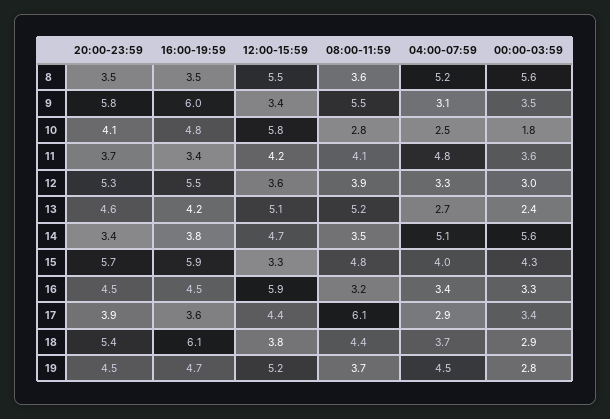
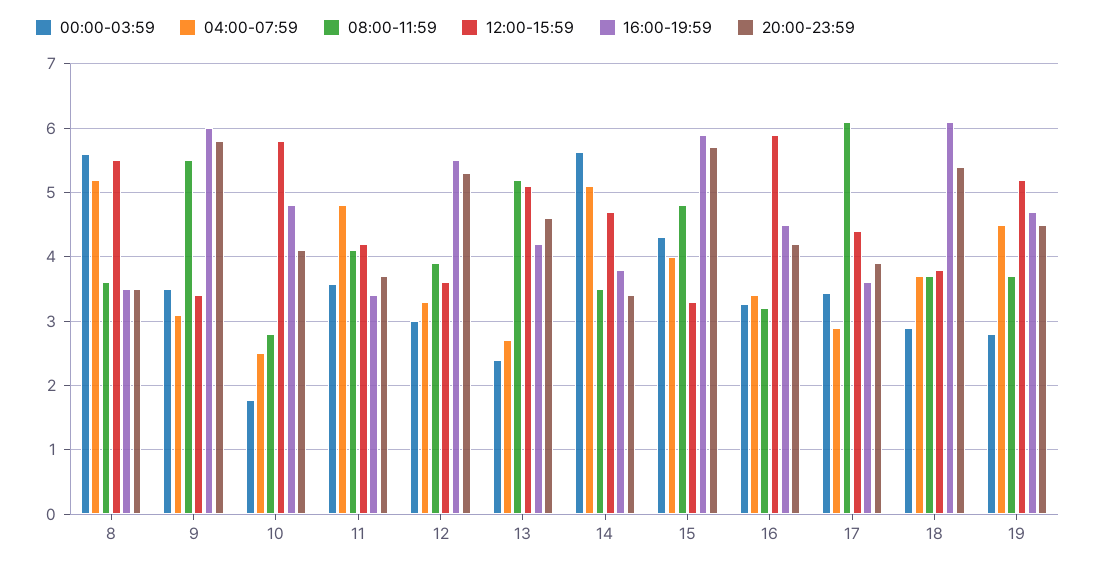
  {
    "20:00-23:59": {
      "8": 3.5,
      "9": 5.8,
      "10": 4.1,
      "11": 3.7,
      "12": 5.3,
      "13": 4.6,
      "14": 3.4,
      "15": 5.7,
-     "16": 4.5,
+     "16": 4.2,
      "17": 3.9,
      "18": 5.4,
      "19": 4.5
    },
    "16:00-19:59": {
      "8": 3.5,
      "9": 6,
      "10": 4.8,
      "11": 3.4,
      "12": 5.5,
      "13": 4.2,
      "14": 3.8,
      "15": 5.9,
      "16": 4.5,
      "17": 3.6,
      "18": 6.1,
      "19": 4.7
    },
    "12:00-15:59": {
      "8": 5.5,
      "9": 3.4,
      "10": 5.8,
      "11": 4.2,
      "12": 3.6,
      "13": 5.1,
      "14": 4.7,
      "15": 3.3,
      "16": 5.9,
      "17": 4.4,
      "18": 3.8,
      "19": 5.2
    },
    "08:00-11:59": {
      "8": 3.6,
      "9": 5.5,
      "10": 2.8,
      "11": 4.1,
      "12": 3.9,
      "13": 5.2,
      "14": 3.5,
      "15": 4.8,
      "16": 3.2,
      "17": 6.1,
-     "18": 4.4,
+     "18": 3.7,
      "19": 3.7
    },
    "04:00-07:59": {
      "8": 5.2,
      "9": 3.1,
      "10": 2.5,
      "11": 4.8,
      "12": 3.3,
      "13": 2.7,
      "14": 5.1,
      "15": 4,
      "16": 3.4,
      "17": 2.9,
      "18": 3.7,
      "19": 4.5
    },
    "00:00-03:59": {
      "8": 5.6,
      "9": 3.5,
      "10": 1.8,
      "11": 3.6,
      "12": 3,
      "13": 2.4,
      "14": 5.6,
      "15": 4.3,
      "16": 3.3,
      "17": 3.4,
      "18": 2.9,
      "19": 2.8
    }
  }

